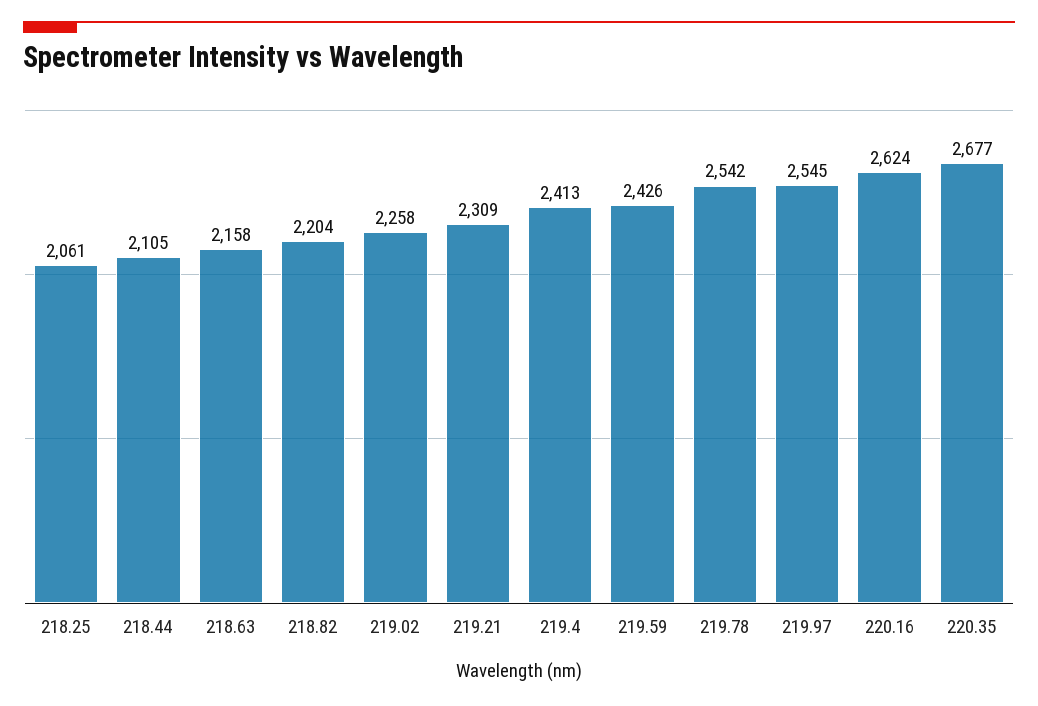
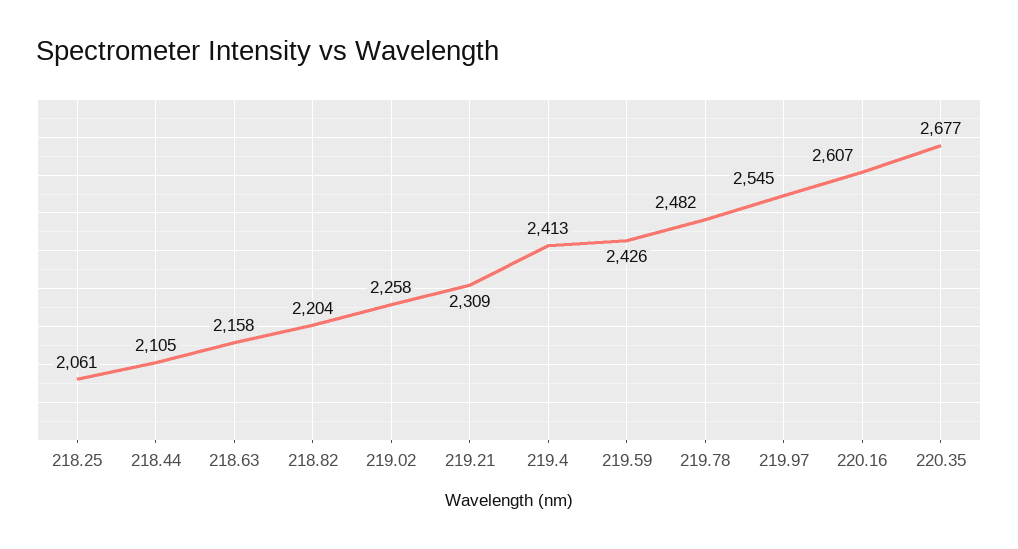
  {
    "218.25": 2061,
    "218.44": 2105,
    "218.63": 2158,
    "218.82": 2204,
    "219.02": 2258,
    "219.21": 2309,
    "219.4": 2413,
    "219.59": 2426,
-   "219.78": 2542,
+   "219.78": 2482,
    "219.97": 2545,
-   "220.16": 2624,
+   "220.16": 2607,
    "220.35": 2677
  }

